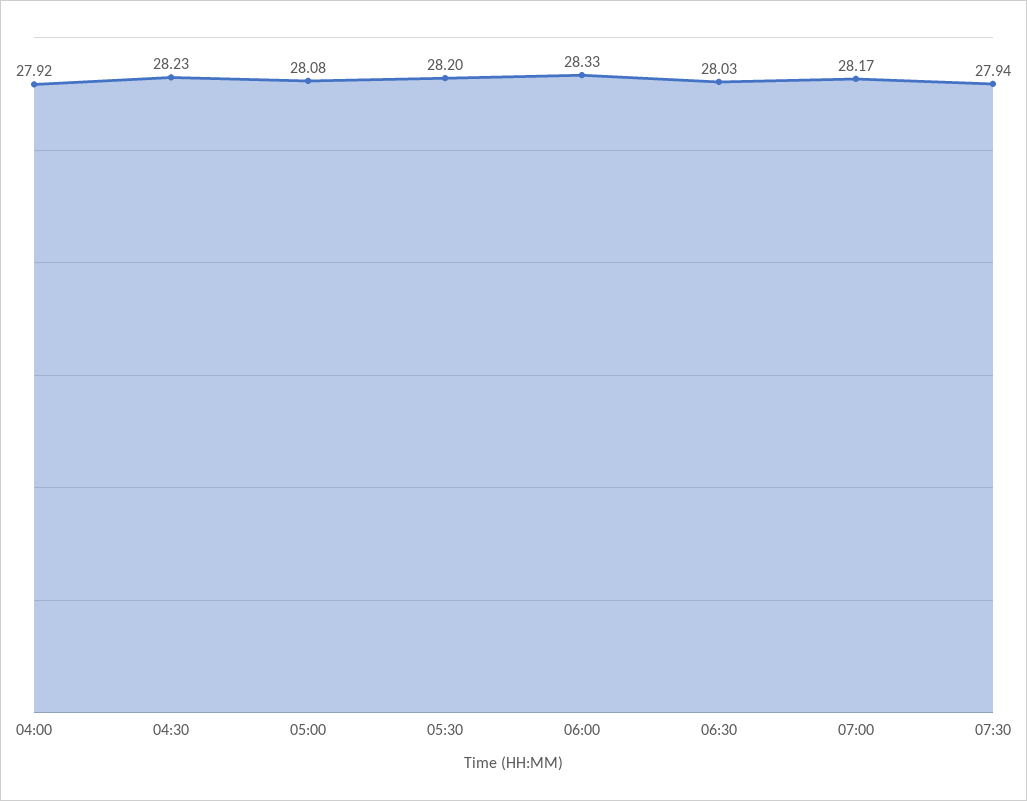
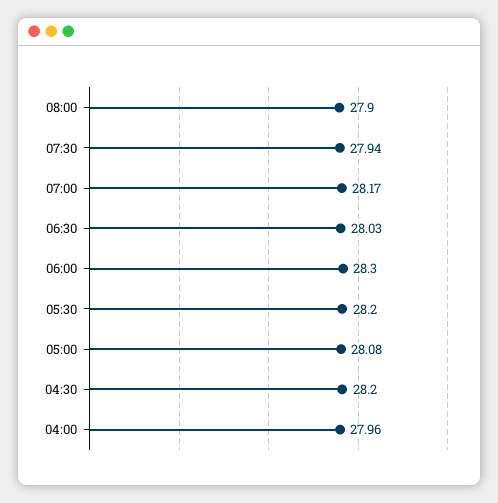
  {
-   "04:00": 27.92,
+   "04:00": 27.96,
-   "04:30": 28.23,
+   "04:30": 28.2,
    "05:00": 28.08,
    "05:30": 28.2,
-   "06:00": 28.33,
+   "06:00": 28.3,
    "06:30": 28.03,
    "07:00": 28.17,
-   "07:30": 27.94
+   "07:30": 27.94,
+   "08:00": 27.9
  }

